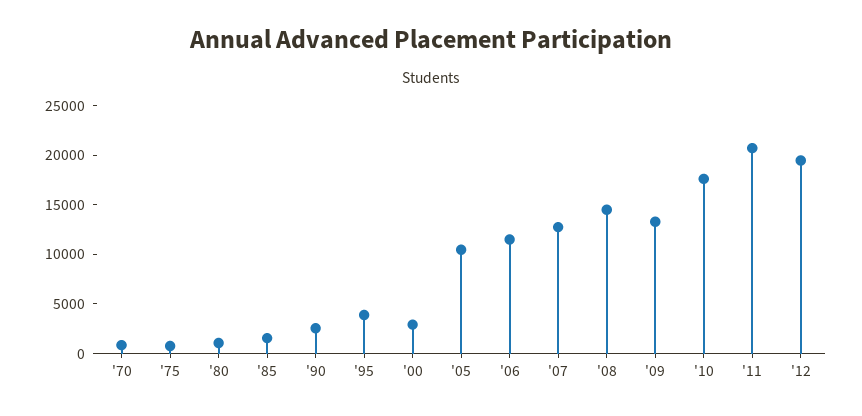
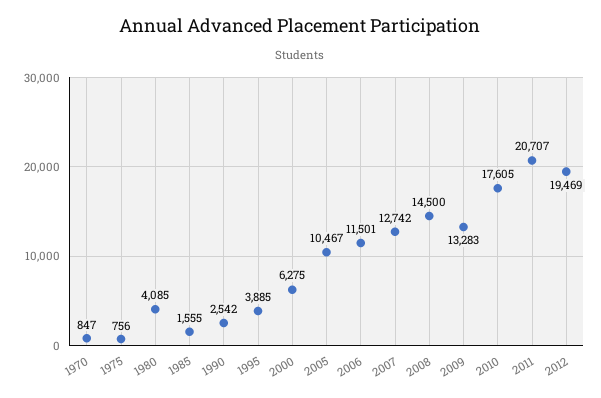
  {
    "'70": 847,
    "'75": 756,
-   "'80": 1000,
+   "'80": 4085,
    "'85": 1555,
    "'90": 2542,
    "'95": 3885,
-   "'00": 3000,
+   "'00": 6275,
    "'05": 10467,
    "'06": 11501,
    "'07": 12742,
    "'08": 14500,
    "'09": 13283,
    "'10": 17605,
    "'11": 20707,
    "'12": 19469
  }

